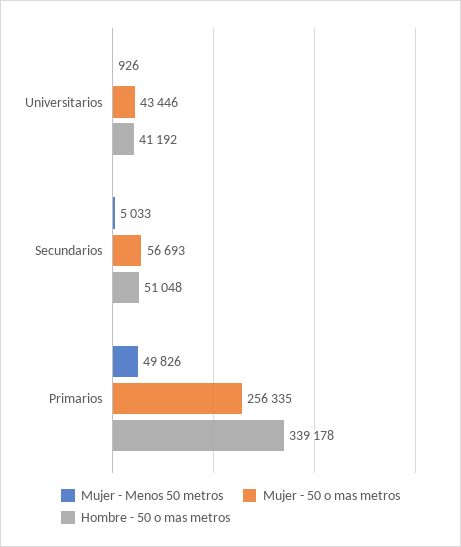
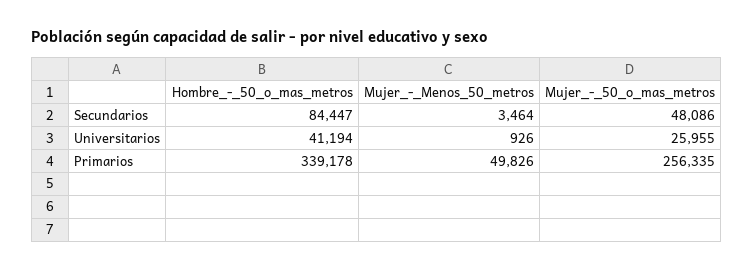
  {
    "Mujer - Menos 50 metros": {
      "Universitarios": 926,
-     "Secundarios": 5033,
+     "Secundarios": 3464,
      "Primarios": 49826
    },
    "Mujer - 50 o mas metros": {
-     "Universitarios": 43446,
+     "Universitarios": 25955,
-     "Secundarios": 56693,
+     "Secundarios": 48086,
      "Primarios": 256335
    },
    "Hombre - 50 o mas metros": {
-     "Universitarios": 41192,
+     "Universitarios": 41194,
-     "Secundarios": 51048,
+     "Secundarios": 84447,
      "Primarios": 339178
    }
  }

